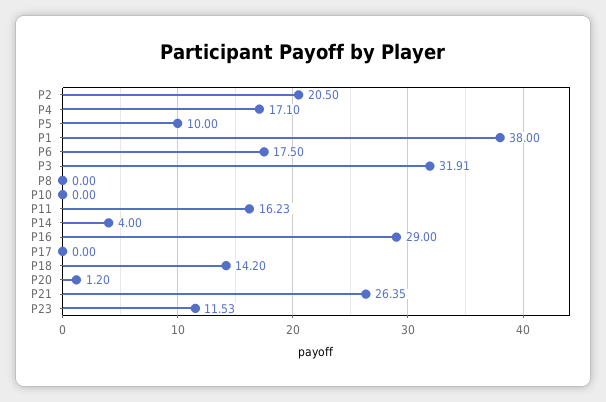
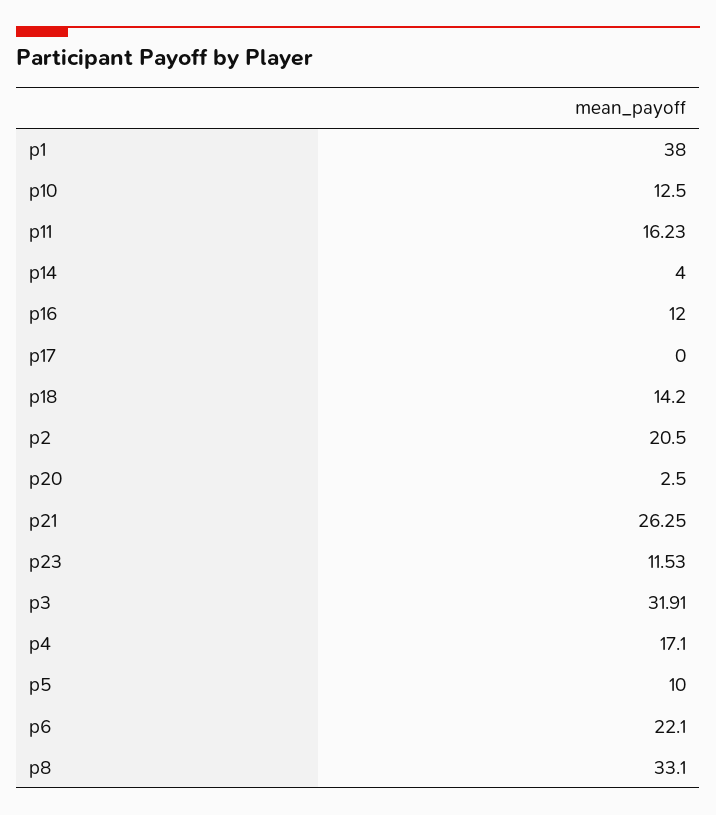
  {
    "P2": 20.5,
    "P4": 17.1,
    "P5": 10,
    "P1": 38,
-   "P6": 17.5,
+   "P6": 22.1,
    "P3": 31.91,
-   "P8": 0,
+   "P8": 33.1,
-   "P10": 0,
+   "P10": 12.5,
    "P11": 16.23,
    "P14": 4,
-   "P16": 29,
+   "P16": 12,
    "P17": 0,
    "P18": 14.2,
-   "P20": 1.2,
+   "P20": 2.5,
-   "P21": 26.35,
+   "P21": 26.25,
    "P23": 11.53
  }

